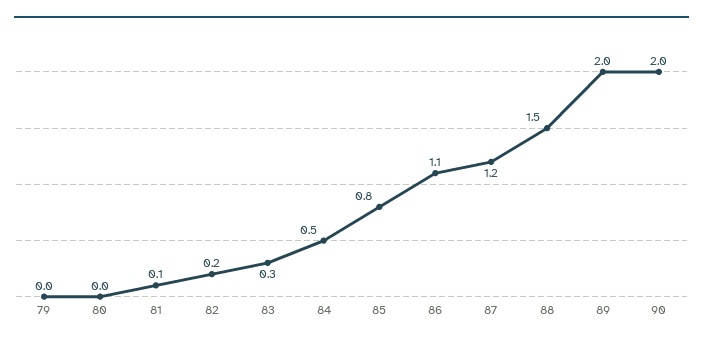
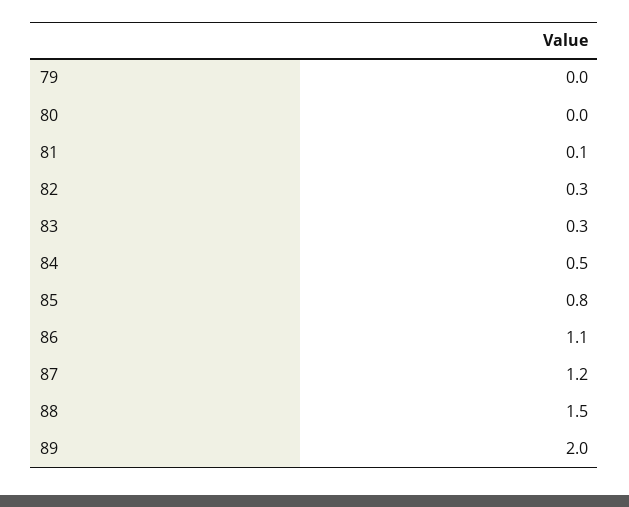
  {
    "79": 0,
    "80": 0,
    "81": 0.1,
-   "82": 0.2,
+   "82": 0.3,
    "83": 0.3,
    "84": 0.5,
    "85": 0.8,
    "86": 1.1,
    "87": 1.2,
    "88": 1.5,
-   "89": 2,
+   "89": 2
-   "90": 2
  }

